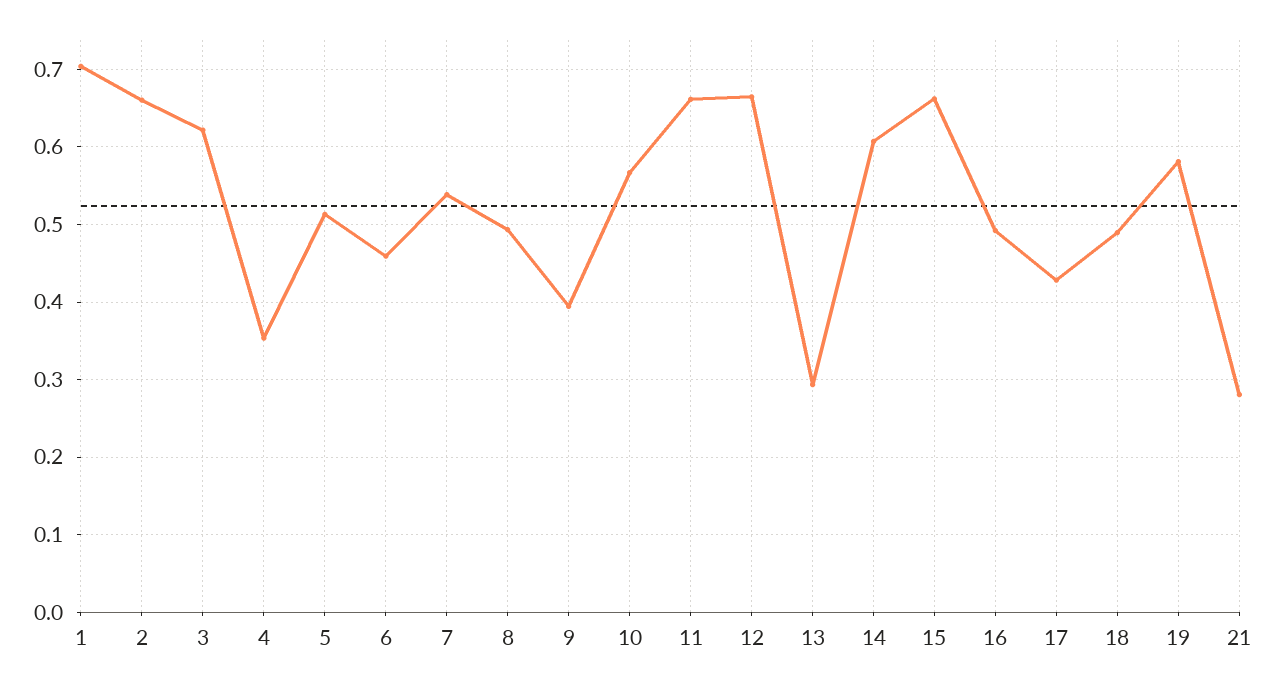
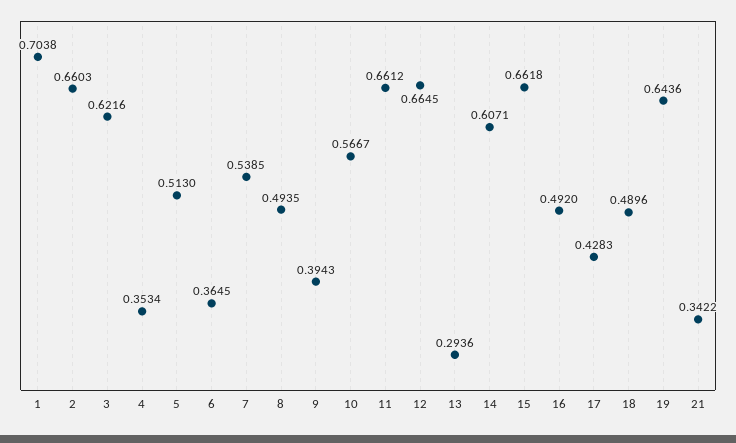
  {
    "1": 0.7038,
    "2": 0.6603,
    "3": 0.6216,
    "4": 0.3534,
    "5": 0.513,
-   "6": 0.46,
+   "6": 0.3645,
    "7": 0.5385,
    "8": 0.4935,
    "9": 0.3943,
    "10": 0.5667,
    "11": 0.6612,
    "12": 0.6645,
    "13": 0.2936,
    "14": 0.6071,
    "15": 0.6618,
    "16": 0.492,
    "17": 0.4283,
    "18": 0.4896,
-   "19": 0.58,
+   "19": 0.6436,
-   "21": 0.28
+   "21": 0.3422
  }

